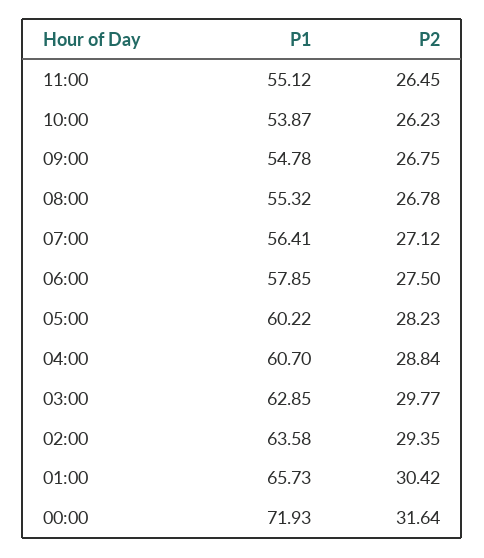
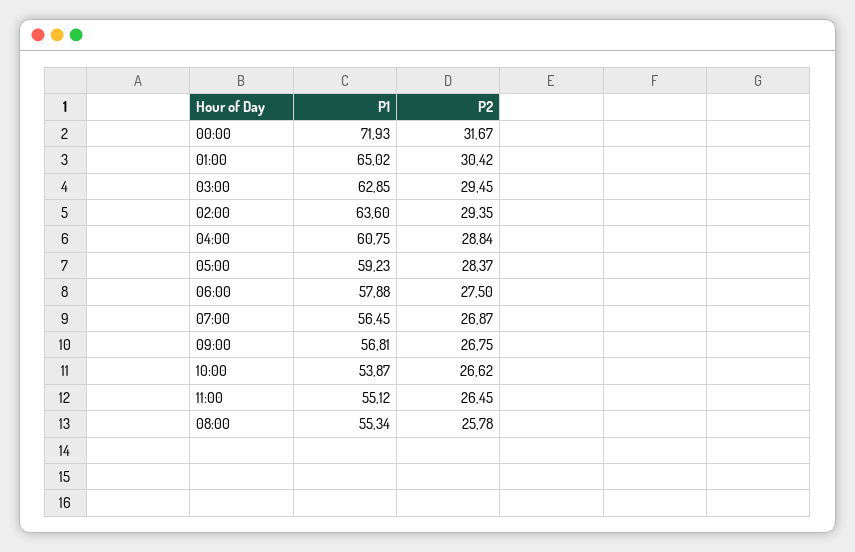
  {
    "P1": {
      "11:00": 55.12,
      "10:00": 53.87,
-     "09:00": 54.78,
+     "09:00": 56.81,
-     "08:00": 55.32,
+     "08:00": 55.34,
-     "07:00": 56.41,
+     "07:00": 56.45,
-     "06:00": 57.85,
+     "06:00": 57.88,
-     "05:00": 60.22,
+     "05:00": 59.23,
-     "04:00": 60.7,
+     "04:00": 60.75,
      "03:00": 62.85,
-     "02:00": 63.58,
+     "02:00": 63.6,
-     "01:00": 65.73,
+     "01:00": 65.02,
      "00:00": 71.93
    },
    "P2": {
      "11:00": 26.45,
-     "10:00": 26.23,
+     "10:00": 26.62,
      "09:00": 26.75,
-     "08:00": 26.78,
+     "08:00": 25.78,
-     "07:00": 27.12,
+     "07:00": 26.87,
      "06:00": 27.5,
-     "05:00": 28.23,
+     "05:00": 28.37,
      "04:00": 28.84,
-     "03:00": 29.77,
+     "03:00": 29.45,
      "02:00": 29.35,
      "01:00": 30.42,
-     "00:00": 31.64
+     "00:00": 31.67
    }
  }

